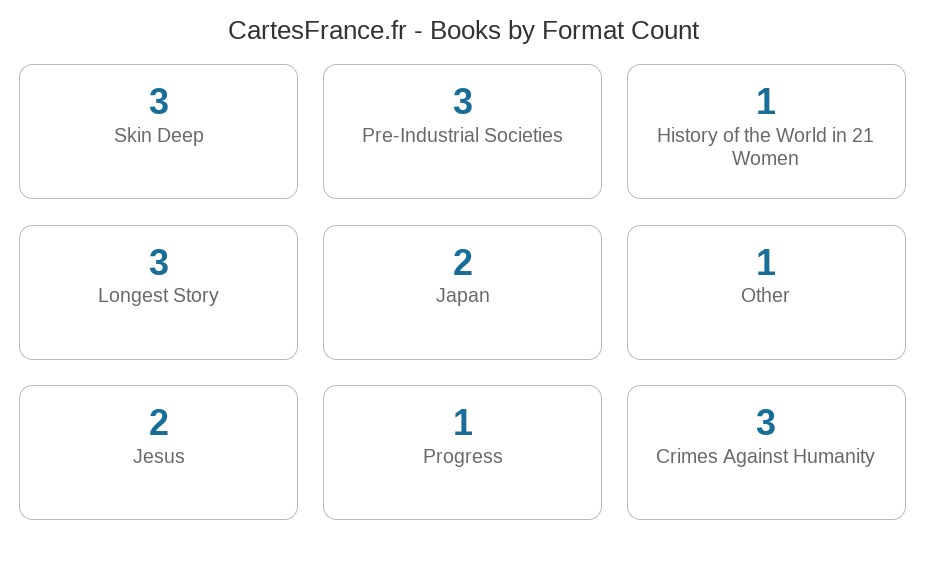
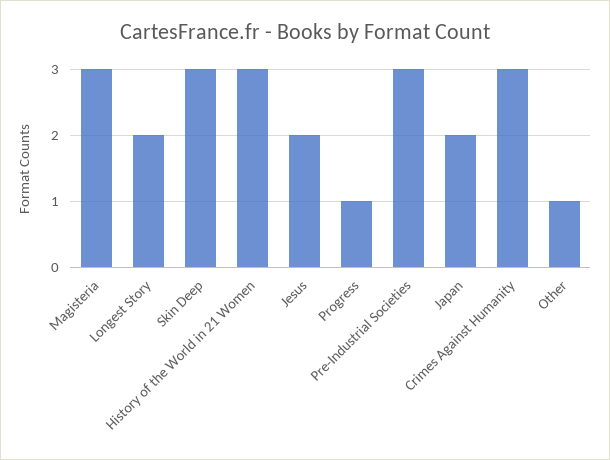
  {
    "Skin Deep": 3,
    "Pre-Industrial Societies": 3,
-   "History of the World in 21 Women": 1,
+   "History of the World in 21 Women": 3,
-   "Longest Story": 3,
+   "Longest Story": 2,
    "Japan": 2,
    "Other": 1,
    "Jesus": 2,
    "Progress": 1,
-   "Crimes Against Humanity": 3
+   "Crimes Against Humanity": 3,
+   "Magisteria": 3
  }

